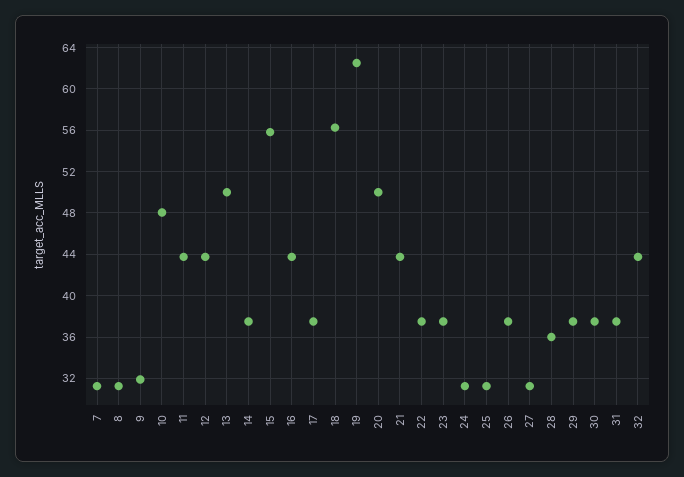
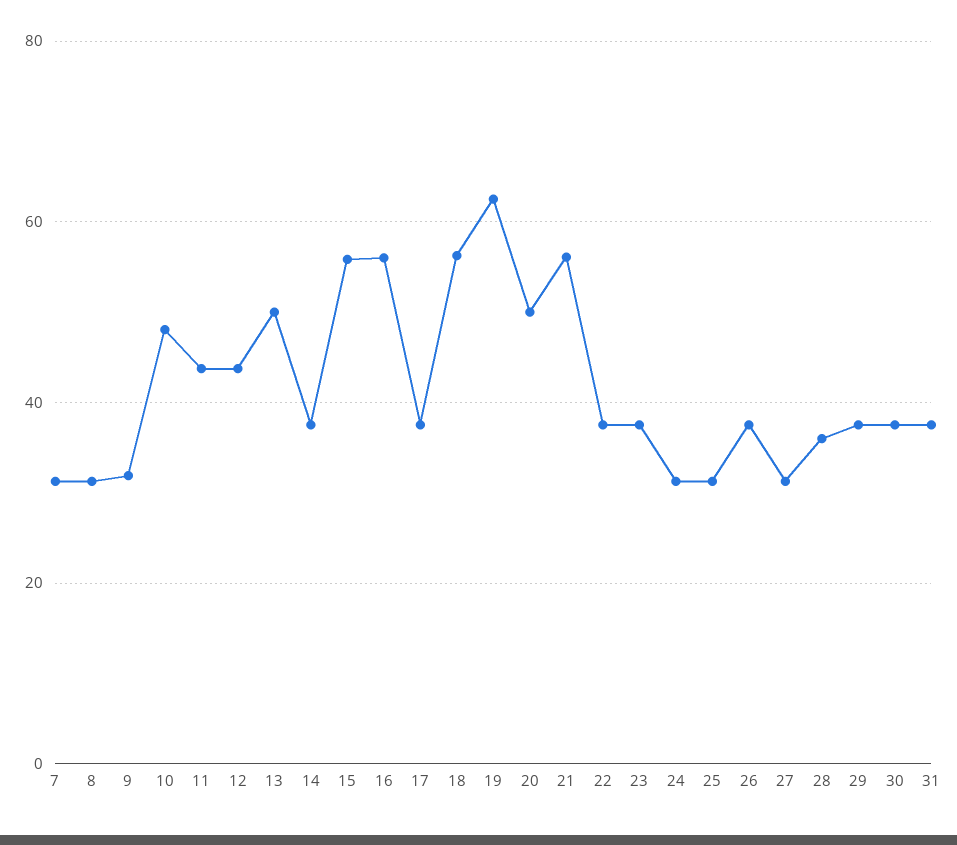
  {
    "7": 31,
    "8": 31,
    "9": 32,
    "10": 48,
    "11": 44,
    "12": 44,
    "13": 50,
    "14": 38,
    "15": 56,
-   "16": 44,
+   "16": 56,
    "17": 38,
    "18": 56,
    "19": 63,
    "20": 50,
-   "21": 44,
+   "21": 56,
    "22": 38,
    "23": 38,
    "24": 31,
    "25": 31,
    "26": 38,
    "27": 31,
    "28": 36,
    "29": 38,
    "30": 38,
-   "31": 38,
+   "31": 38
-   "32": 44
  }

